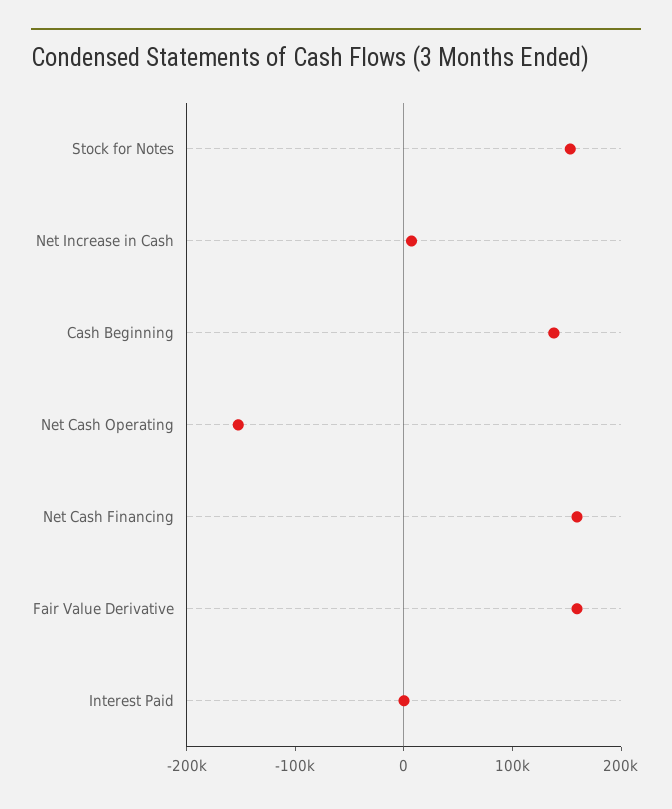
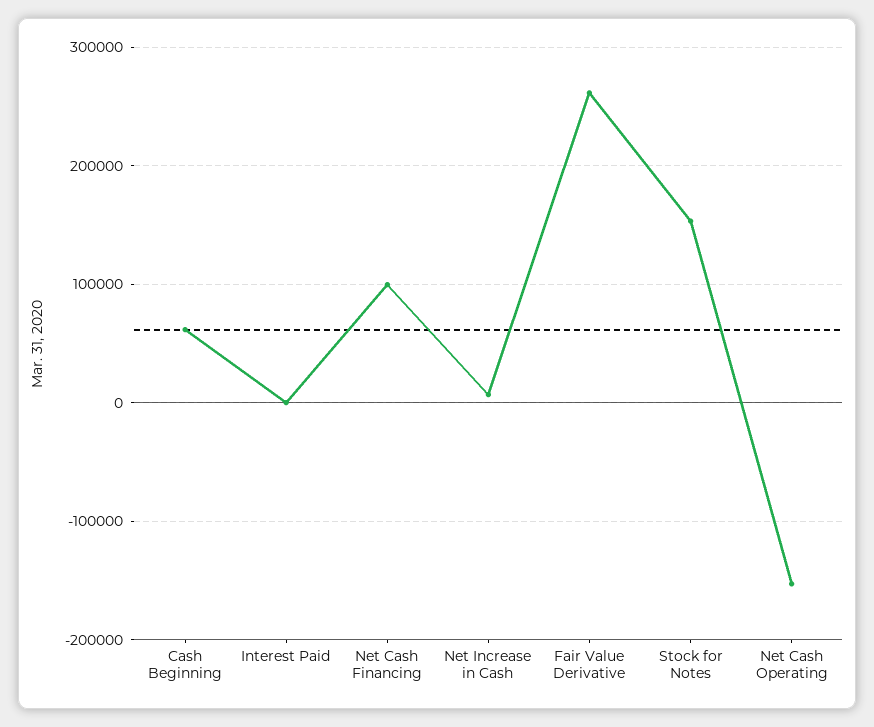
  {
    "Stock for Notes": 150000,
    "Net Increase in Cash": 10000,
-   "Cash Beginning": 140000,
+   "Cash Beginning": 60000,
    "Net Cash Operating": -150000,
-   "Net Cash Financing": 160000,
+   "Net Cash Financing": 100000,
-   "Fair Value Derivative": 160000,
+   "Fair Value Derivative": 260000,
    "Interest Paid": 0
  }

